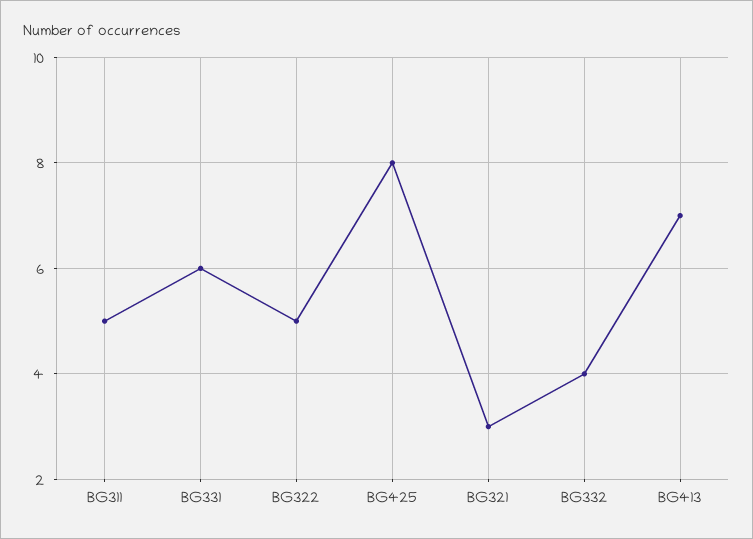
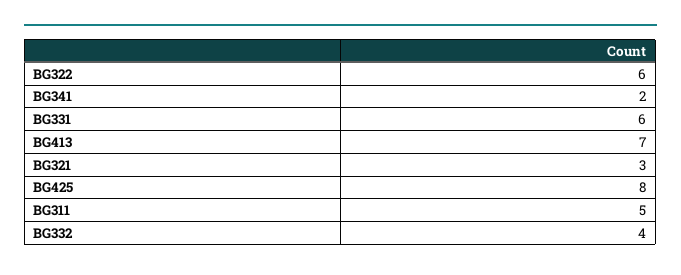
  {
    "BG311": 5,
    "BG331": 6,
-   "BG322": 5,
+   "BG322": 6,
    "BG425": 8,
    "BG321": 3,
    "BG332": 4,
-   "BG413": 7
+   "BG413": 7,
+   "BG341": 2
  }

